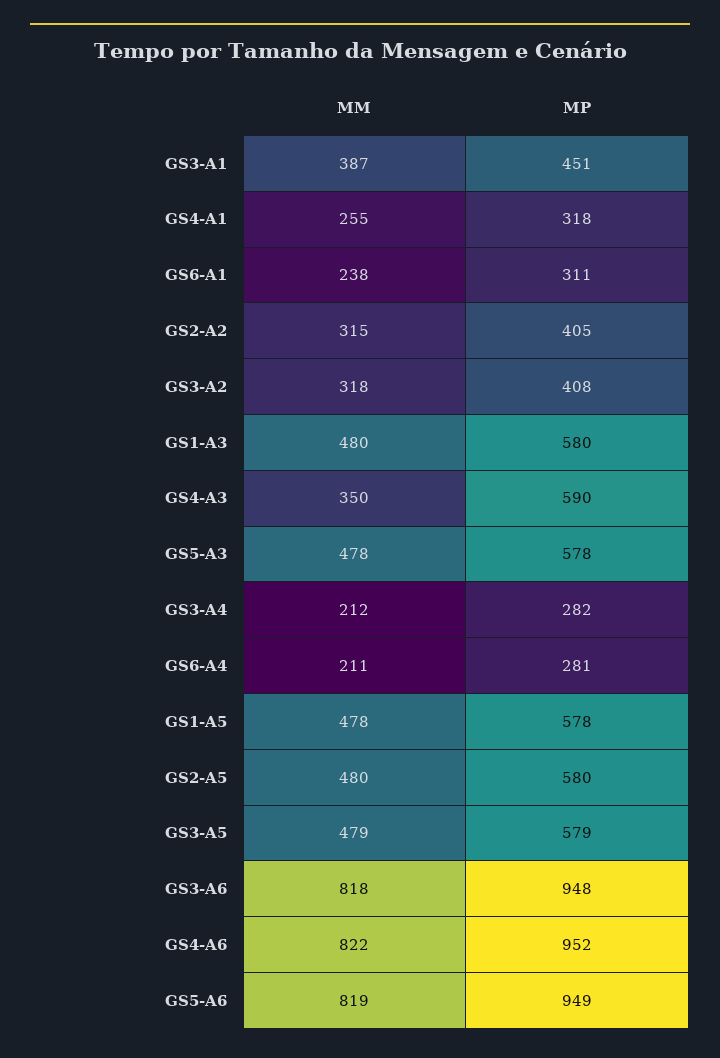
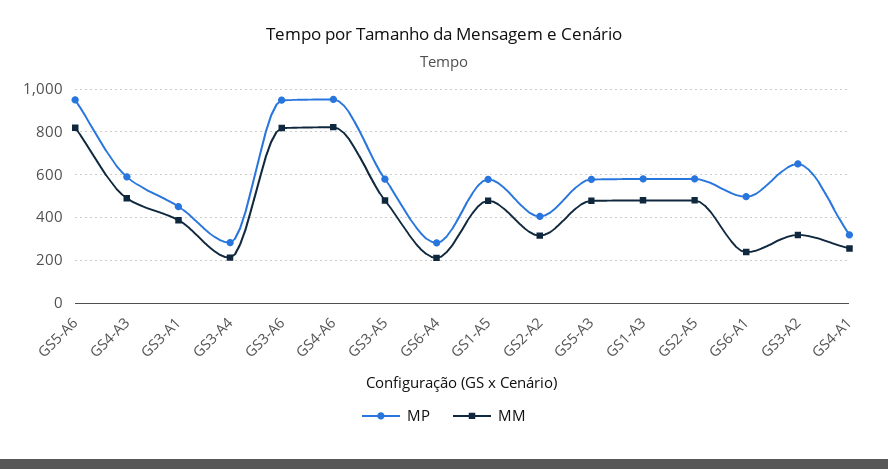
  {
    "MM": {
      "GS3-A1": 387,
      "GS4-A1": 255,
      "GS6-A1": 238,
      "GS2-A2": 315,
      "GS3-A2": 318,
      "GS1-A3": 480,
-     "GS4-A3": 350,
+     "GS4-A3": 500,
      "GS5-A3": 478,
      "GS3-A4": 212,
      "GS6-A4": 211,
      "GS1-A5": 478,
      "GS2-A5": 480,
      "GS3-A5": 479,
      "GS3-A6": 818,
      "GS4-A6": 822,
      "GS5-A6": 819
    },
    "MP": {
      "GS3-A1": 451,
      "GS4-A1": 318,
-     "GS6-A1": 311,
+     "GS6-A1": 500,
      "GS2-A2": 405,
-     "GS3-A2": 408,
+     "GS3-A2": 650,
      "GS1-A3": 580,
      "GS4-A3": 590,
      "GS5-A3": 578,
      "GS3-A4": 282,
      "GS6-A4": 281,
      "GS1-A5": 578,
      "GS2-A5": 580,
      "GS3-A5": 579,
      "GS3-A6": 948,
      "GS4-A6": 952,
      "GS5-A6": 949
    }
  }

